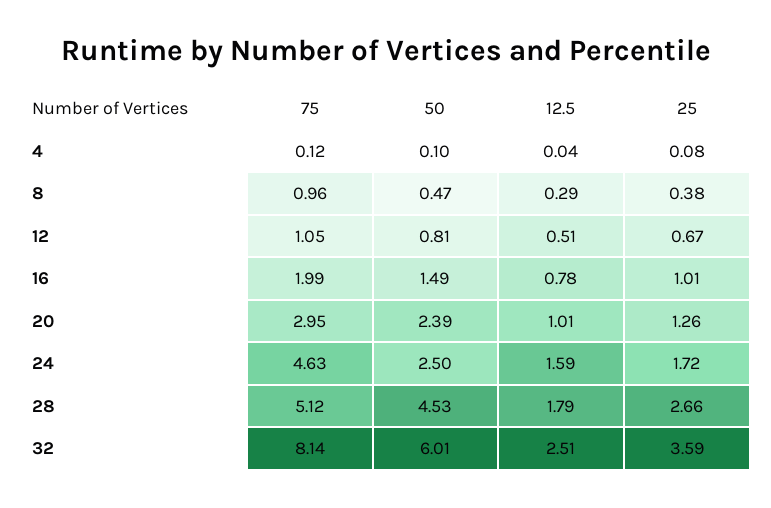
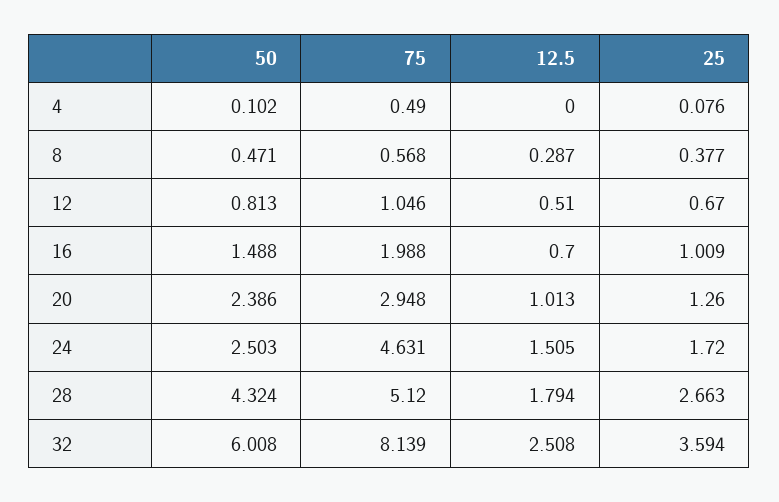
  {
    "75": {
-     "4": 0.12,
+     "4": 0.49,
-     "8": 0.96,
+     "8": 0.568,
      "12": 1.046,
      "16": 1.988,
      "20": 2.948,
      "24": 4.631,
      "28": 5.12,
      "32": 8.139
    },
    "50": {
      "4": 0.102,
      "8": 0.471,
      "12": 0.813,
      "16": 1.488,
      "20": 2.386,
      "24": 2.503,
-     "28": 4.53,
+     "28": 4.324,
      "32": 6.008
    },
    "12.5": {
-     "4": 0.04,
+     "4": 0,
      "8": 0.287,
      "12": 0.51,
-     "16": 0.78,
+     "16": 0.7,
      "20": 1.013,
-     "24": 1.59,
+     "24": 1.505,
      "28": 1.794,
      "32": 2.508
    },
    "25": {
      "4": 0.076,
      "8": 0.377,
      "12": 0.67,
      "16": 1.009,
      "20": 1.26,
      "24": 1.72,
      "28": 2.663,
      "32": 3.594
    }
  }

